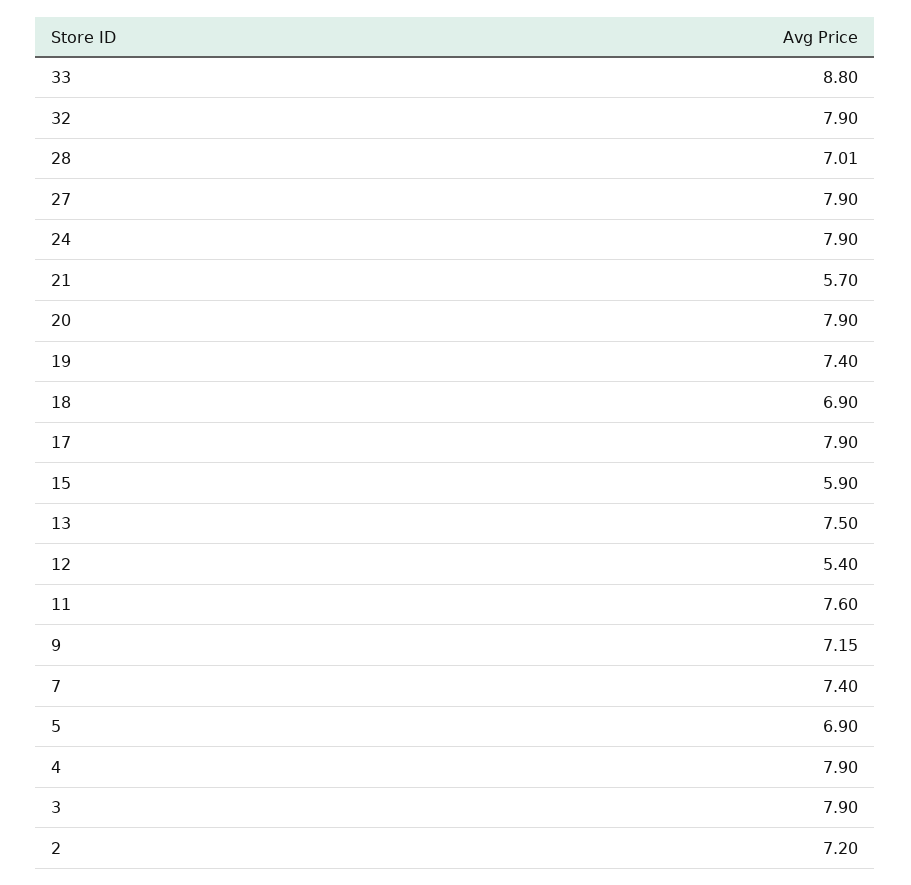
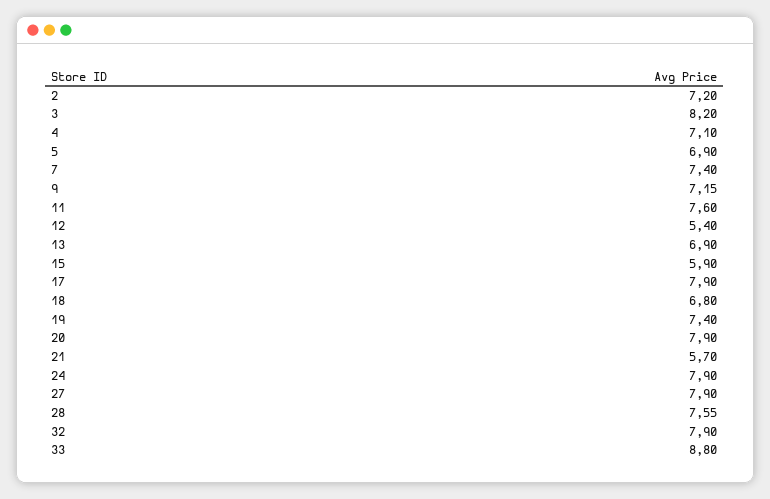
  {
    "33": 8.8,
    "32": 7.9,
-   "28": 7.01,
+   "28": 7.55,
    "27": 7.9,
    "24": 7.9,
    "21": 5.7,
    "20": 7.9,
    "19": 7.4,
-   "18": 6.9,
+   "18": 6.8,
    "17": 7.9,
    "15": 5.9,
-   "13": 7.5,
+   "13": 6.9,
    "12": 5.4,
    "11": 7.6,
    "9": 7.15,
    "7": 7.4,
    "5": 6.9,
-   "4": 7.9,
+   "4": 7.1,
-   "3": 7.9,
+   "3": 8.2,
    "2": 7.2
  }

